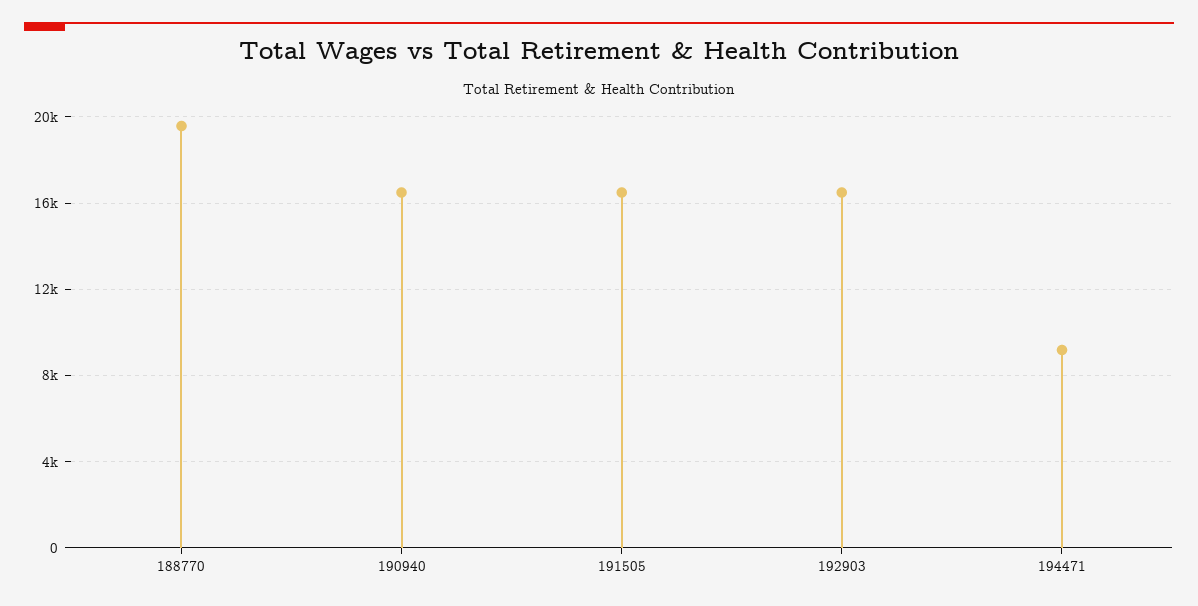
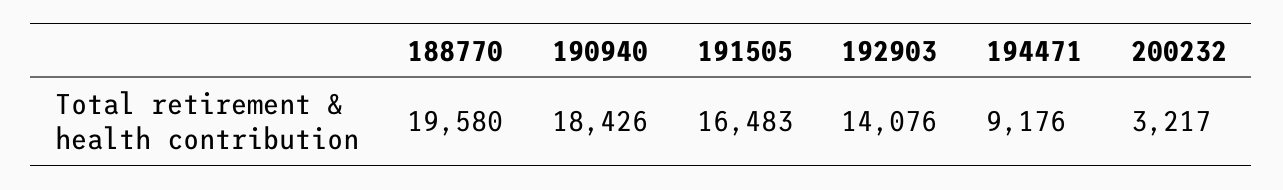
  {
    "188770": 19580,
-   "190940": 16500,
+   "190940": 18426,
    "191505": 16483,
-   "192903": 16500,
+   "192903": 14076,
-   "194471": 9176
+   "194471": 9176,
+   "200232": 3217
  }

